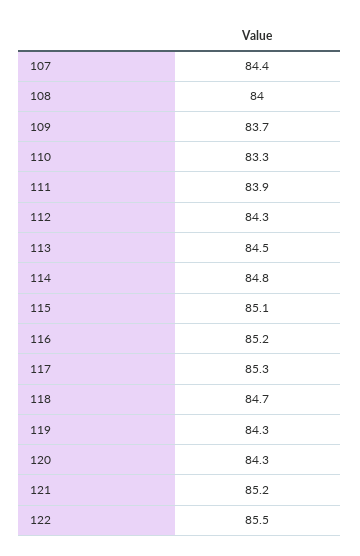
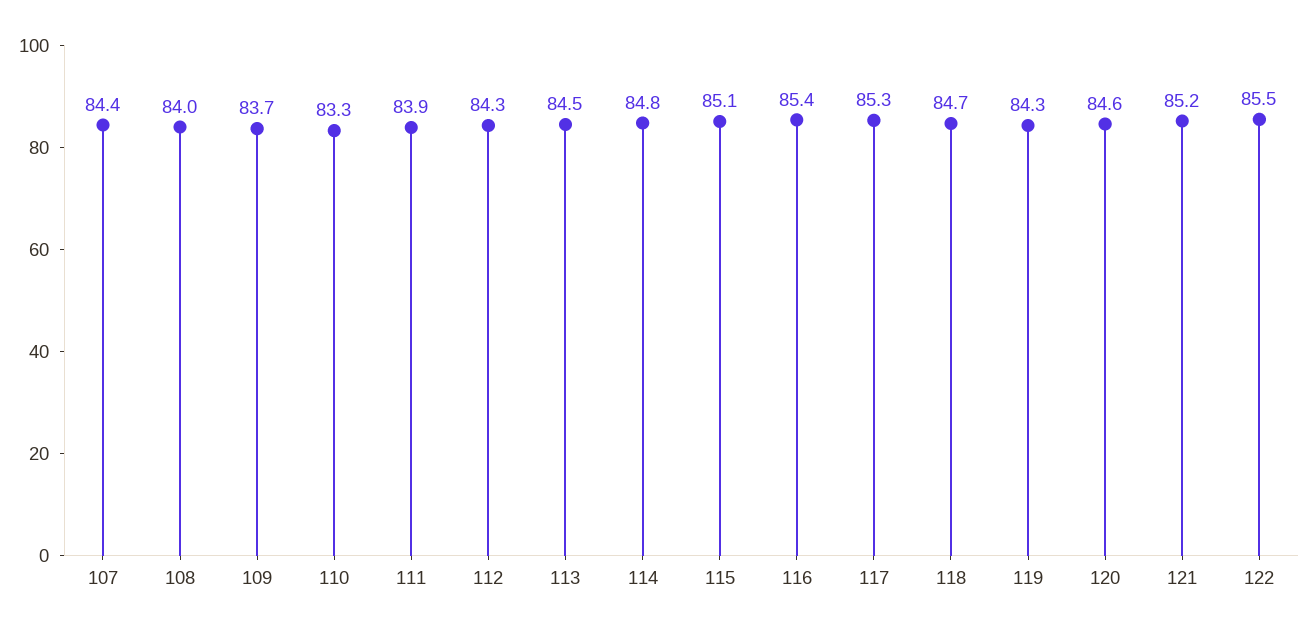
  {
    "107": 84.4,
    "108": 84,
    "109": 83.7,
    "110": 83.3,
    "111": 83.9,
    "112": 84.3,
    "113": 84.5,
    "114": 84.8,
    "115": 85.1,
-   "116": 85.2,
+   "116": 85.4,
    "117": 85.3,
    "118": 84.7,
    "119": 84.3,
-   "120": 84.3,
+   "120": 84.6,
    "121": 85.2,
    "122": 85.5
  }

